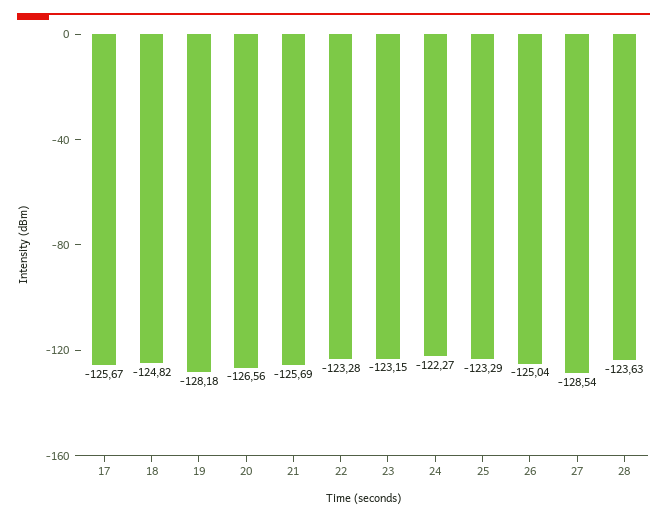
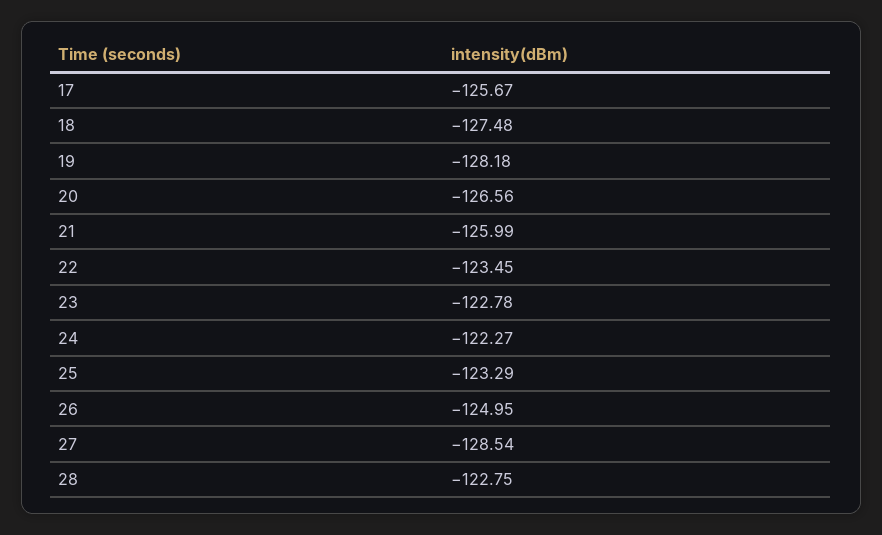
  {
    "17": -125.67,
-   "18": -124.82,
+   "18": -127.48,
    "19": -128.18,
    "20": -126.56,
-   "21": -125.69,
+   "21": -125.99,
-   "22": -123.28,
+   "22": -123.45,
-   "23": -123.15,
+   "23": -122.78,
    "24": -122.27,
    "25": -123.29,
-   "26": -125.04,
+   "26": -124.95,
    "27": -128.54,
-   "28": -123.63
+   "28": -122.75
  }

